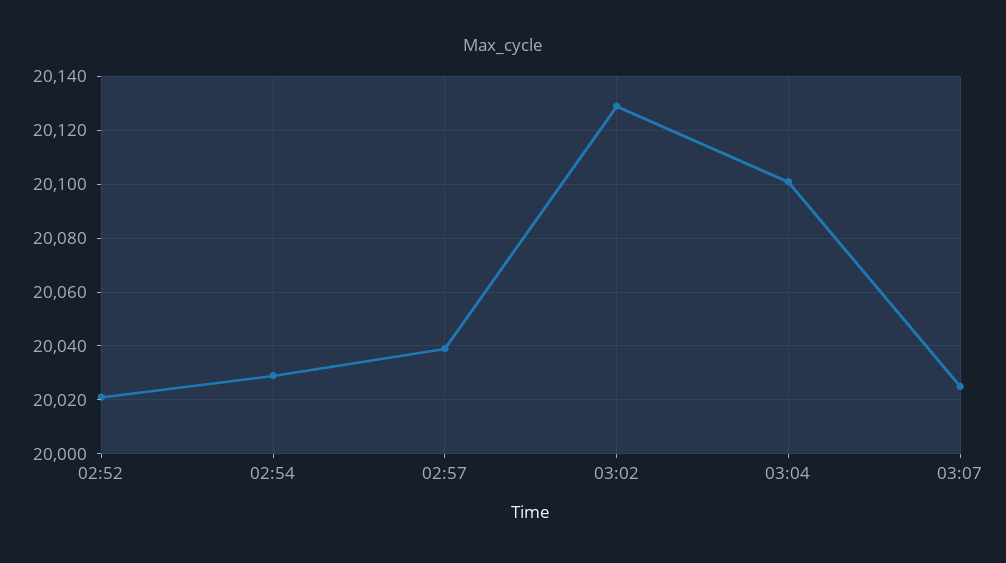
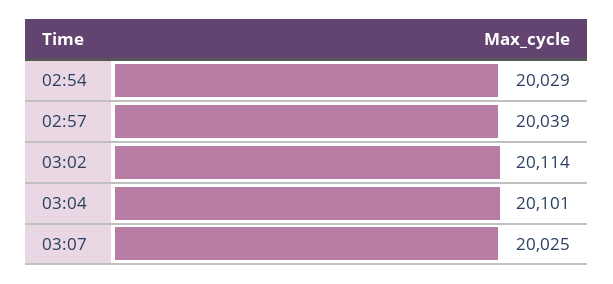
  {
-   "02:52": 20020,
    "02:54": 20029,
    "02:57": 20039,
-   "03:02": 20130,
+   "03:02": 20114,
    "03:04": 20101,
    "03:07": 20025
  }

